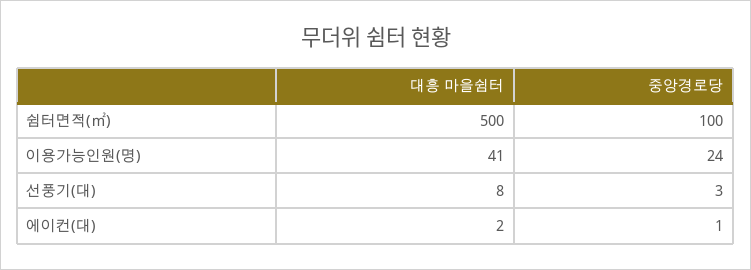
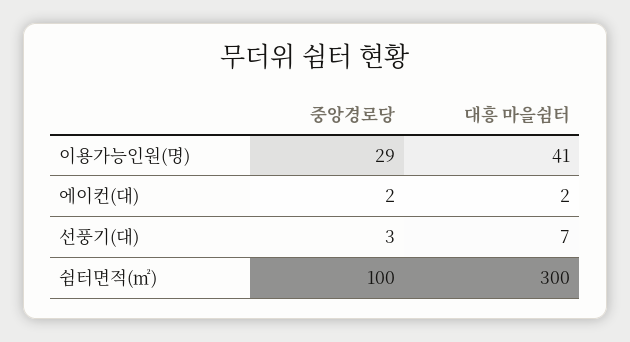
  {
    "대흥 마을쉼터": {
-     "쉼터면적(㎡)": 500,
+     "쉼터면적(㎡)": 300,
      "이용가능인원(명)": 41,
-     "선풍기(대)": 8,
+     "선풍기(대)": 7,
      "에이컨(대)": 2
    },
    "중앙경로당": {
      "쉼터면적(㎡)": 100,
-     "이용가능인원(명)": 24,
+     "이용가능인원(명)": 29,
      "선풍기(대)": 3,
-     "에이컨(대)": 1
+     "에이컨(대)": 2
    }
  }

